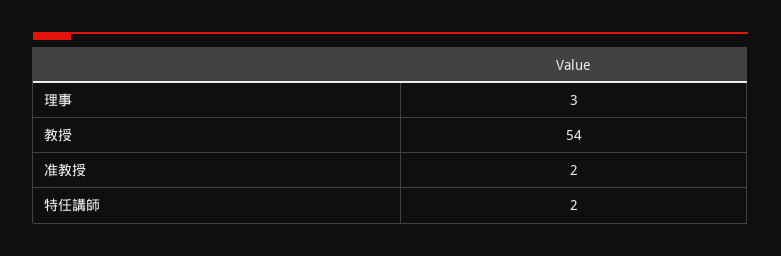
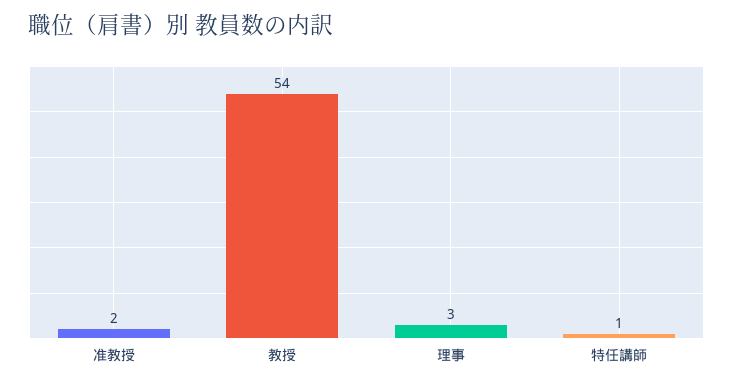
  {
    "理事": 3,
    "教授": 54,
    "准教授": 2,
-   "特任講師": 2
+   "特任講師": 1
  }

